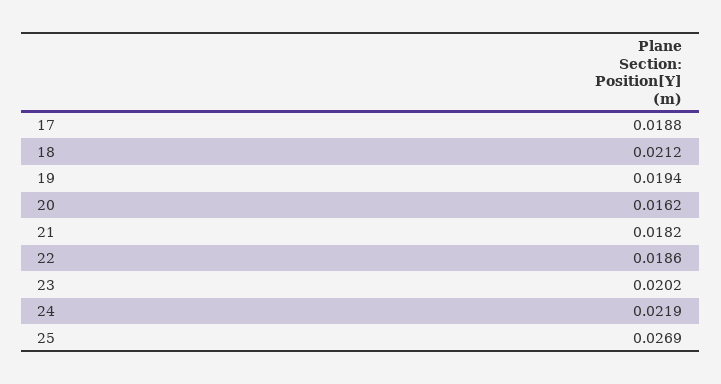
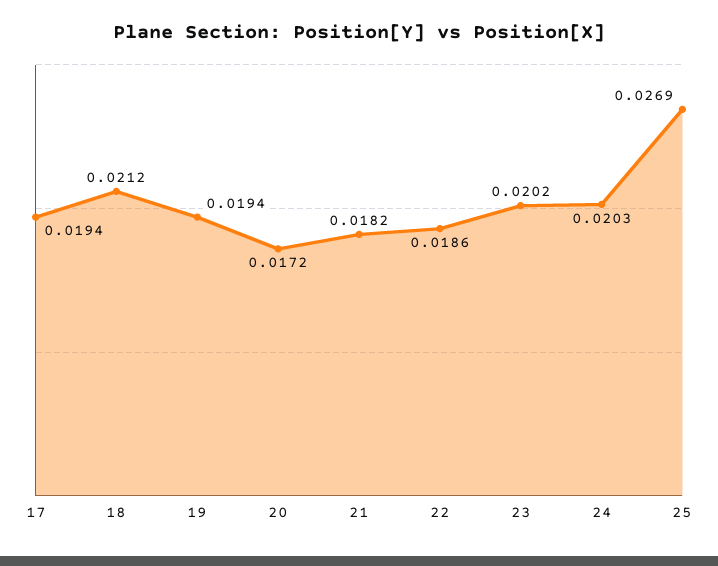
  {
-   "17": 0.0188,
+   "17": 0.0194,
    "18": 0.0212,
    "19": 0.0194,
-   "20": 0.0162,
+   "20": 0.0172,
    "21": 0.0182,
    "22": 0.0186,
    "23": 0.0202,
-   "24": 0.0219,
+   "24": 0.0203,
    "25": 0.0269
  }

